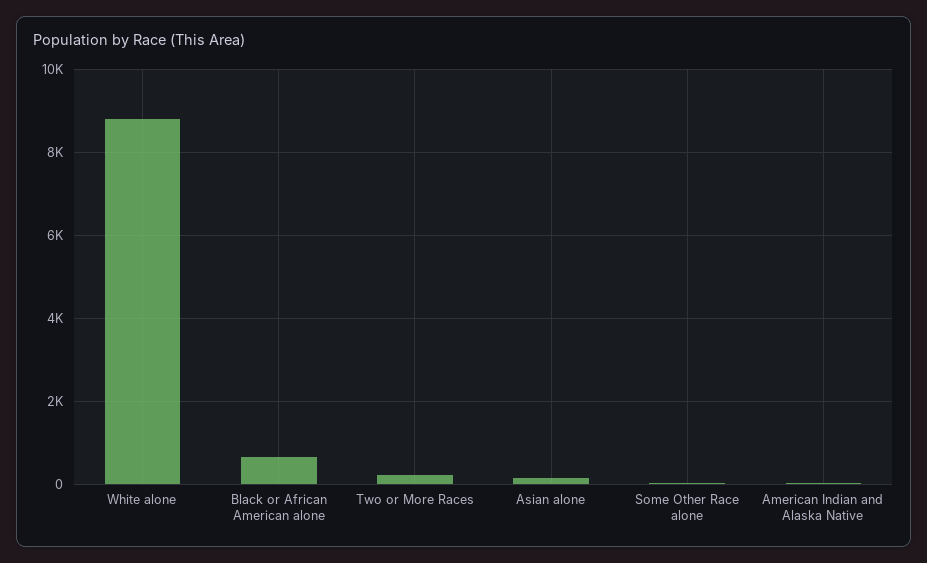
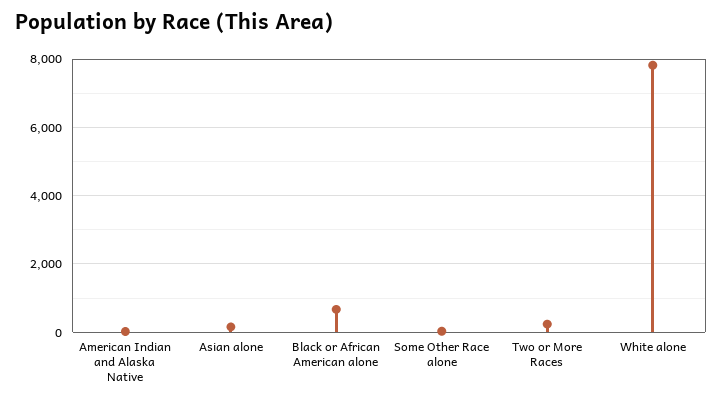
  {
-   "White alone": 8800,
+   "White alone": 7800,
    "Black or African American alone": 600,
    "Two or More Races": 200,
    "Asian alone": 200,
    "Some Other Race alone": 0,
    "American Indian and Alaska Native": 0
  }

